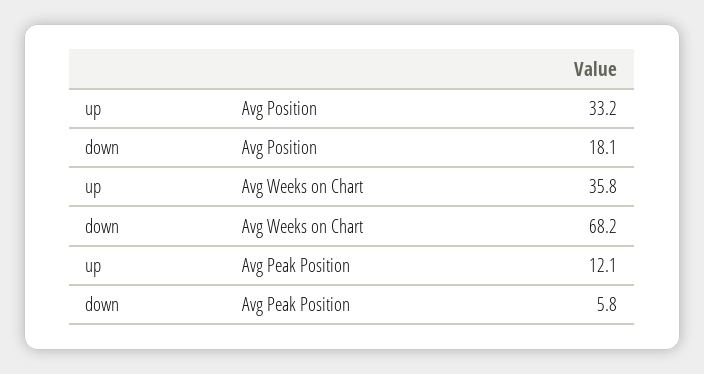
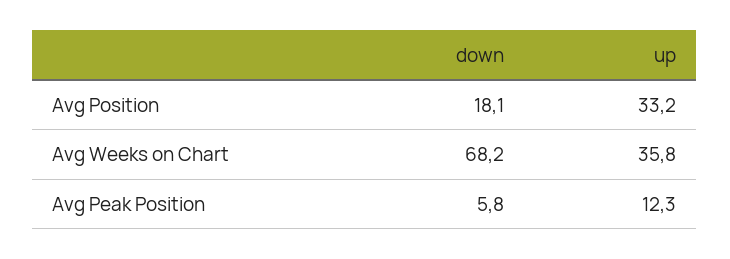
  {
    "up": {
      "Avg Position": 33.2,
      "Avg Weeks on Chart": 35.8,
-     "Avg Peak Position": 12.1
+     "Avg Peak Position": 12.3
    },
    "down": {
      "Avg Position": 18.1,
      "Avg Weeks on Chart": 68.2,
      "Avg Peak Position": 5.8
    }
  }

